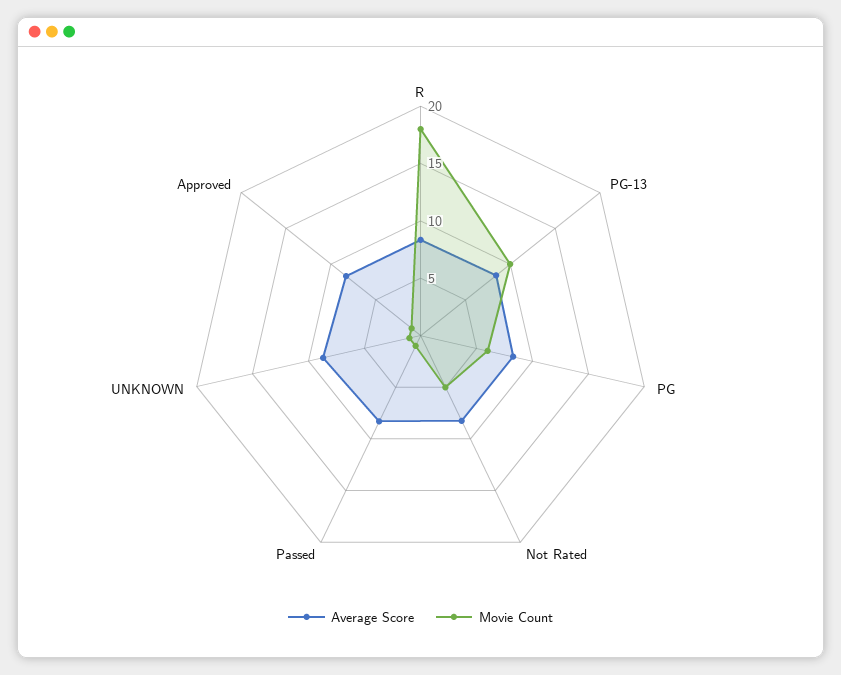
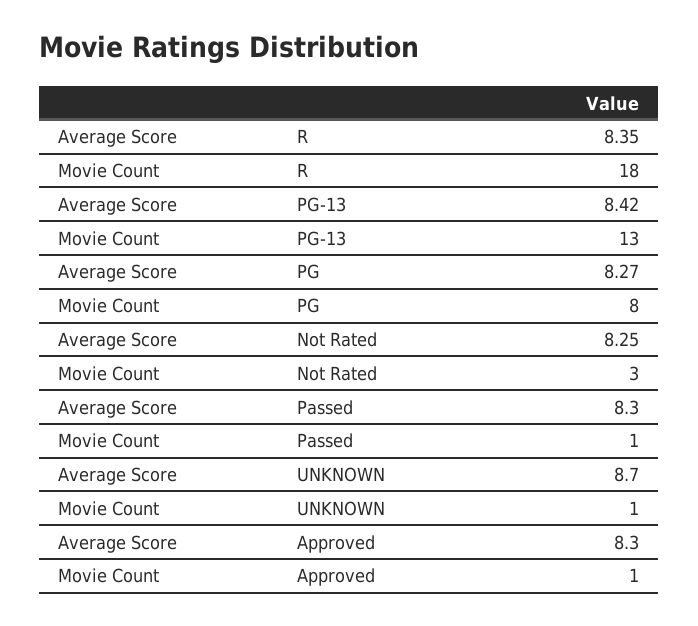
  {
    "Average Score": {
      "R": 8.35,
      "PG-13": 8.42,
      "PG": 8.27,
      "Not Rated": 8.25,
      "Passed": 8.3,
      "UNKNOWN": 8.7,
      "Approved": 8.3
    },
    "Movie Count": {
      "R": 18,
-     "PG-13": 10,
+     "PG-13": 13,
-     "PG": 6,
+     "PG": 8,
-     "Not Rated": 5,
+     "Not Rated": 3,
      "Passed": 1,
      "UNKNOWN": 1,
      "Approved": 1
    }
  }

